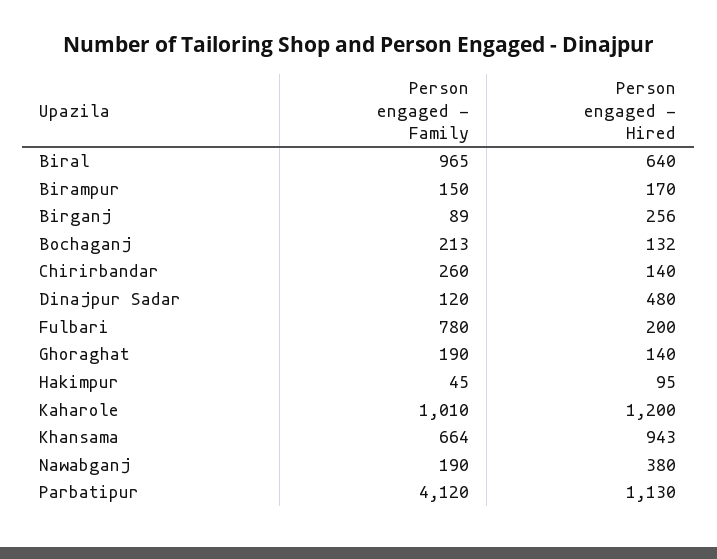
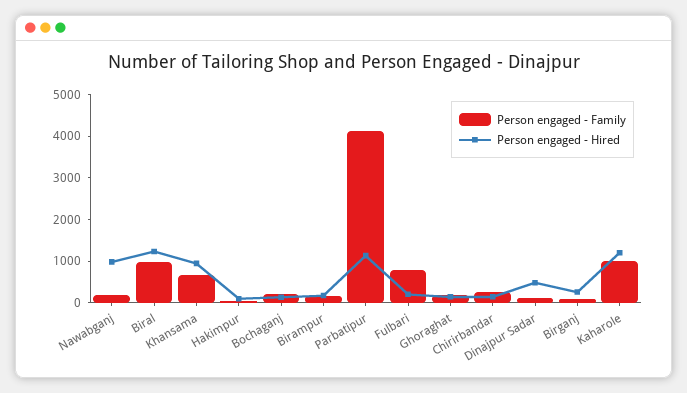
  {
    "Person engaged - Family": {
      "Biral": 965,
      "Birampur": 150,
      "Birganj": 89,
      "Bochaganj": 213,
      "Chirirbandar": 260,
      "Dinajpur Sadar": 120,
      "Fulbari": 780,
      "Ghoraghat": 190,
      "Hakimpur": 45,
      "Kaharole": 1010,
      "Khansama": 664,
      "Nawabganj": 190,
      "Parbatipur": 4120
    },
    "Person engaged - Hired": {
-     "Biral": 640,
+     "Biral": 1200,
      "Birampur": 170,
      "Birganj": 256,
      "Bochaganj": 132,
      "Chirirbandar": 140,
      "Dinajpur Sadar": 480,
      "Fulbari": 200,
      "Ghoraghat": 140,
      "Hakimpur": 95,
      "Kaharole": 1200,
      "Khansama": 943,
-     "Nawabganj": 380,
+     "Nawabganj": 1000,
      "Parbatipur": 1130
    }
  }

